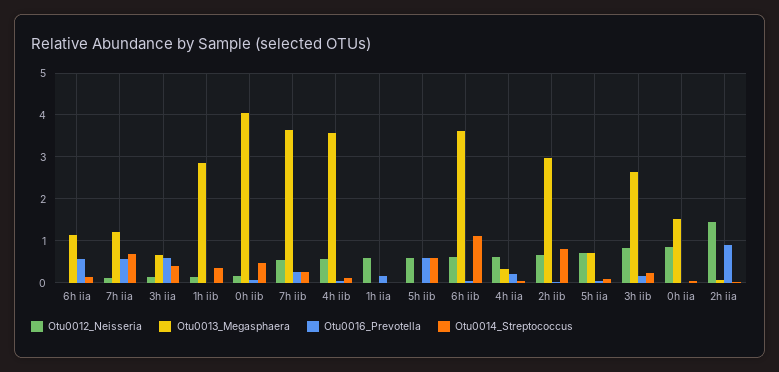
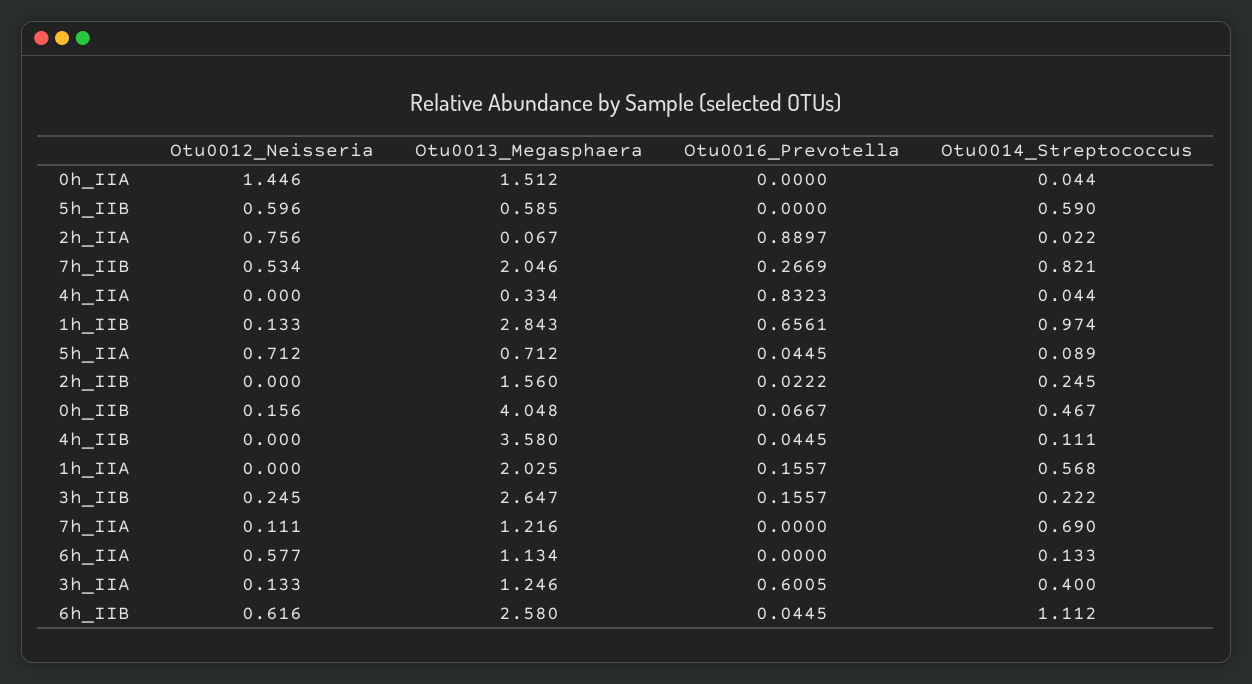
  {
    "Otu0012_Neisseria": {
-     "6h iia": 0,
+     "6h iia": 0.577,
      "7h iia": 0.111,
      "3h iia": 0.133,
      "1h iib": 0.133,
      "0h iib": 0.156,
      "7h iib": 0.534,
-     "4h iib": 0.6,
+     "4h iib": 0,
-     "1h iia": 0.6,
+     "1h iia": 0,
      "5h iib": 0.596,
      "6h iib": 0.616,
-     "4h iia": 0.6,
+     "4h iia": 0,
-     "2h iib": 0.6,
+     "2h iib": 0,
      "5h iia": 0.712,
-     "3h iib": 0.8,
+     "3h iib": 0.245,
-     "0h iia": 0.8,
+     "0h iia": 1.446,
-     "2h iia": 1.4
+     "2h iia": 0.756
    },
    "Otu0013_Megasphaera": {
      "6h iia": 1.134,
      "7h iia": 1.216,
-     "3h iia": 0.6,
+     "3h iia": 1.246,
      "1h iib": 2.843,
      "0h iib": 4.048,
-     "7h iib": 3.6,
+     "7h iib": 2.046,
      "4h iib": 3.58,
-     "1h iia": 0,
+     "1h iia": 2.025,
-     "5h iib": 0,
+     "5h iib": 0.585,
-     "6h iib": 3.6,
+     "6h iib": 2.58,
      "4h iia": 0.334,
-     "2h iib": 3,
+     "2h iib": 1.56,
      "5h iia": 0.712,
      "3h iib": 2.647,
      "0h iia": 1.512,
      "2h iia": 0.067
    },
    "Otu0016_Prevotella": {
-     "6h iia": 0.6,
+     "6h iia": 0,
-     "7h iia": 0.6,
+     "7h iia": 0,
      "3h iia": 0.6005,
-     "1h iib": 0,
+     "1h iib": 0.6561,
      "0h iib": 0.0667,
      "7h iib": 0.2669,
      "4h iib": 0.0445,
      "1h iia": 0.1557,
-     "5h iib": 0.6,
+     "5h iib": 0,
      "6h iib": 0.0445,
-     "4h iia": 0.2,
+     "4h iia": 0.8323,
      "2h iib": 0.0222,
      "5h iia": 0.0445,
      "3h iib": 0.1557,
      "0h iia": 0,
      "2h iia": 0.8897
    },
    "Otu0014_Streptococcus": {
      "6h iia": 0.133,
      "7h iia": 0.69,
      "3h iia": 0.4,
-     "1h iib": 0.4,
+     "1h iib": 0.974,
      "0h iib": 0.467,
-     "7h iib": 0.2,
+     "7h iib": 0.821,
      "4h iib": 0.111,
-     "1h iia": 0,
+     "1h iia": 0.568,
      "5h iib": 0.59,
      "6h iib": 1.112,
      "4h iia": 0.044,
-     "2h iib": 0.8,
+     "2h iib": 0.245,
      "5h iia": 0.089,
      "3h iib": 0.222,
      "0h iia": 0.044,
      "2h iia": 0.022
    }
  }

